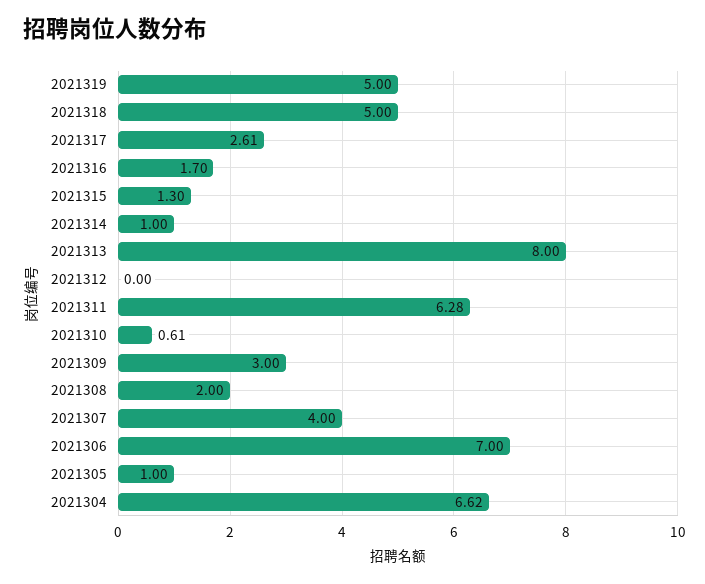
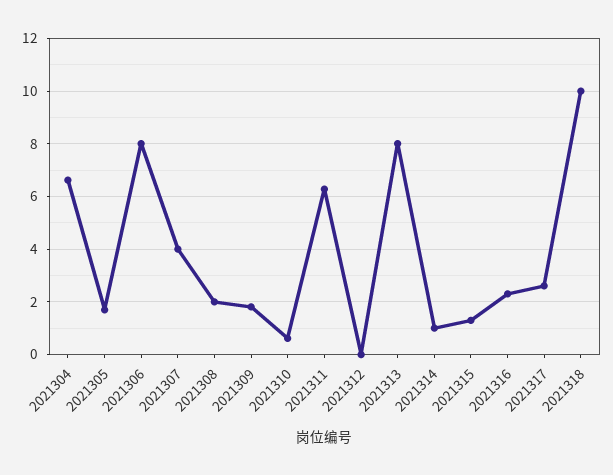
  {
-   "2021319": 5,
-   "2021318": 5,
+   "2021318": 10,
    "2021317": 2.61,
-   "2021316": 1.7,
+   "2021316": 2.25,
    "2021315": 1.3,
    "2021314": 1,
    "2021313": 8,
    "2021312": 0,
    "2021311": 6.28,
    "2021310": 0.61,
-   "2021309": 3,
+   "2021309": 1.75,
    "2021308": 2,
    "2021307": 4,
-   "2021306": 7,
+   "2021306": 8,
-   "2021305": 1,
+   "2021305": 1.75,
    "2021304": 6.62
  }

